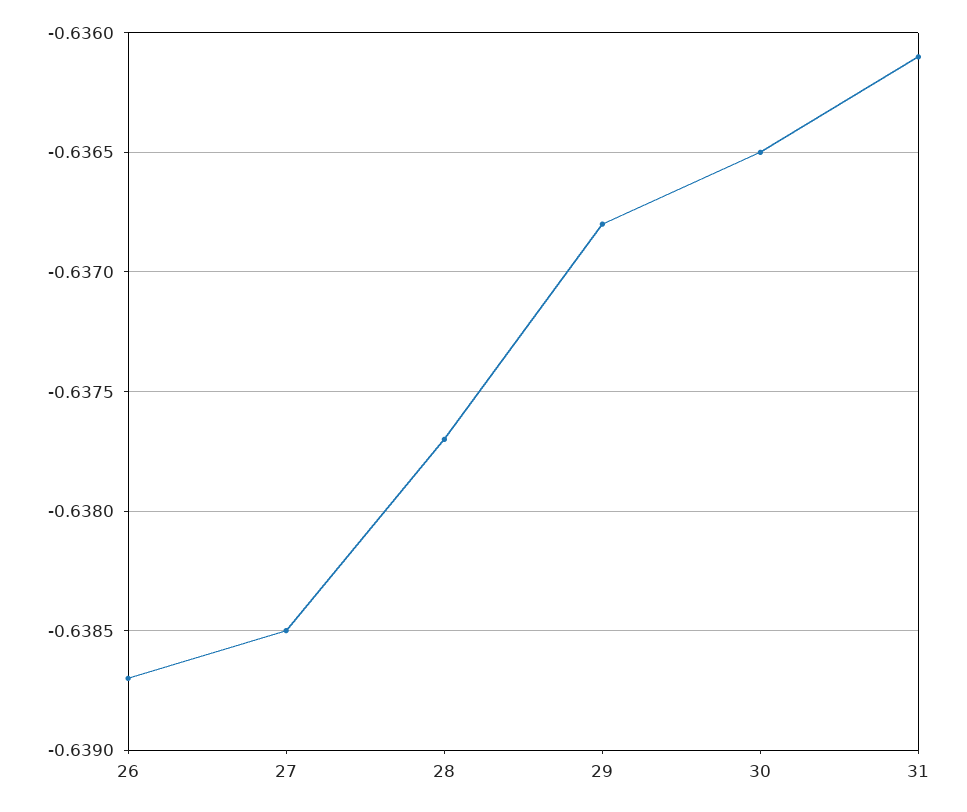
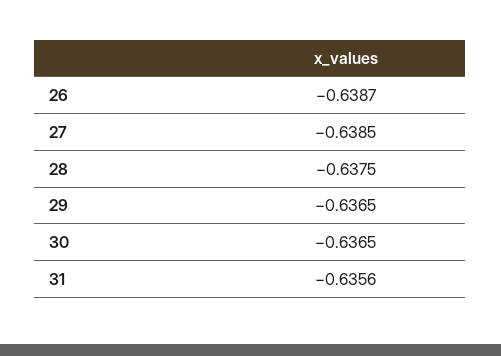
  {
    "26": -0.6387,
    "27": -0.6385,
-   "28": -0.6377,
+   "28": -0.6375,
-   "29": -0.6368,
+   "29": -0.6365,
    "30": -0.6365,
-   "31": -0.6361
+   "31": -0.6356
  }

